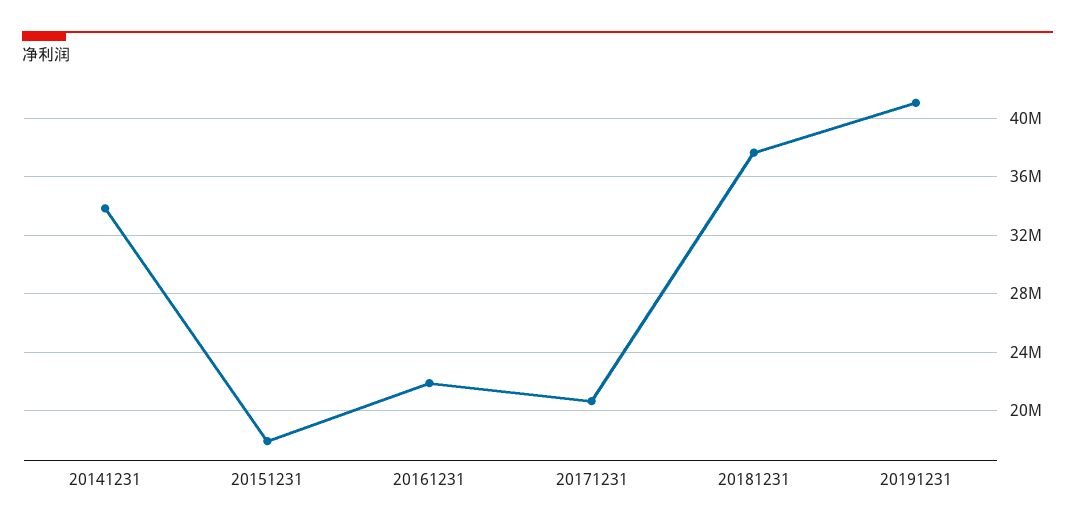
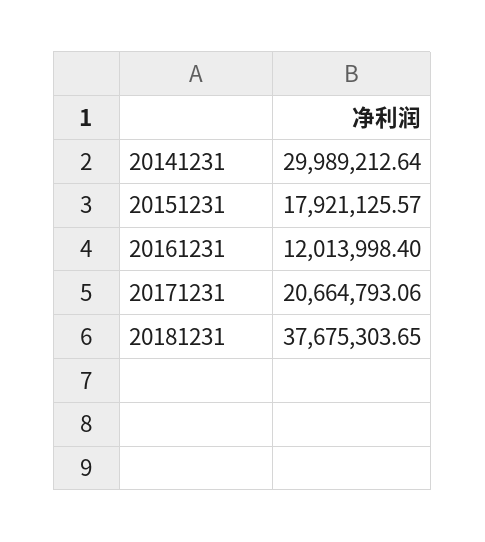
  {
-   "20141231": 34000000,
+   "20141231": 29989212.64,
    "20151231": 17921125.57,
-   "20161231": 22000000,
+   "20161231": 12013998.4,
    "20171231": 20664793.06,
-   "20181231": 37675303.65,
+   "20181231": 37675303.65
-   "20191231": 41000000
  }

